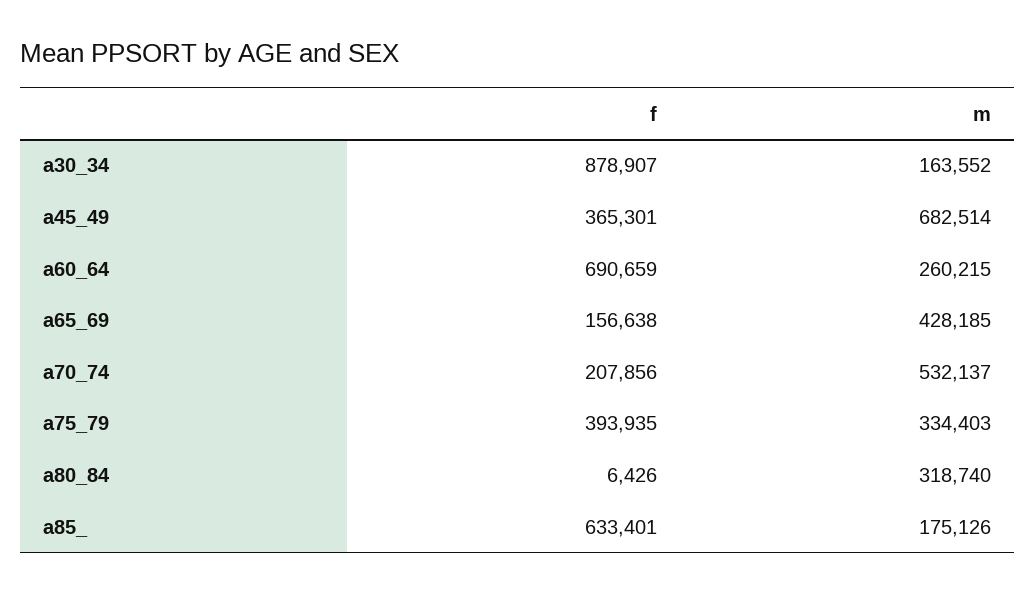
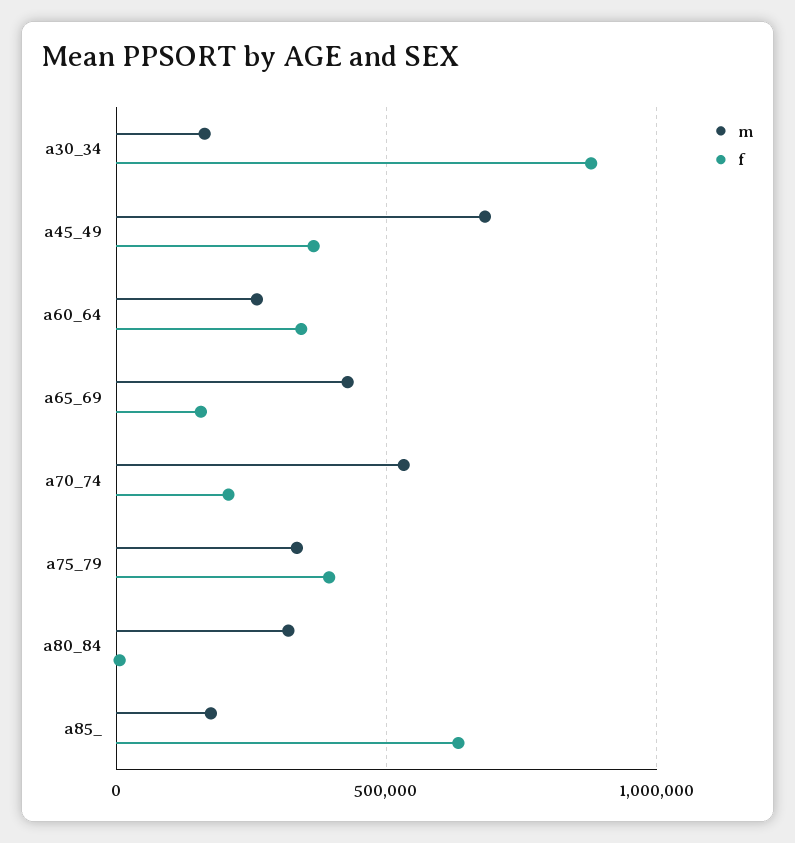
  {
    "f": {
      "a30_34": 878907,
      "a45_49": 365301,
-     "a60_64": 690659,
+     "a60_64": 350000,
      "a65_69": 156638,
      "a70_74": 207856,
      "a75_79": 393935,
      "a80_84": 6426,
      "a85_": 633401
    },
    "m": {
      "a30_34": 163552,
      "a45_49": 682514,
      "a60_64": 260215,
      "a65_69": 428185,
      "a70_74": 532137,
      "a75_79": 334403,
      "a80_84": 318740,
      "a85_": 175126
    }
  }

